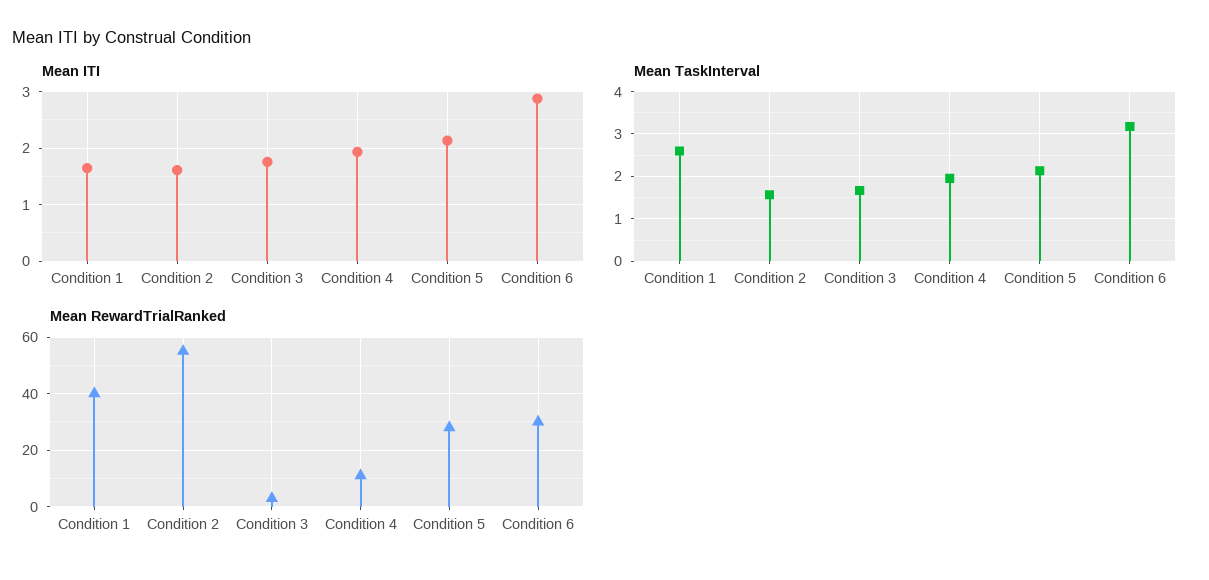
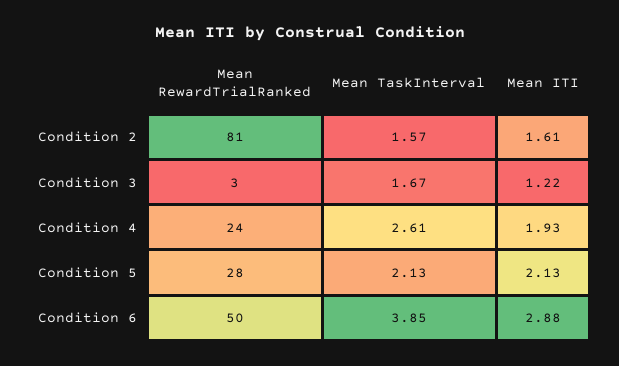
  {
    "Mean ITI": {
-     "Condition 1": 1.6,
      "Condition 2": 1.61,
-     "Condition 3": 1.8,
+     "Condition 3": 1.22,
      "Condition 4": 1.93,
      "Condition 5": 2.13,
      "Condition 6": 2.88
    },
    "Mean TaskInterval": {
-     "Condition 1": 2.6,
      "Condition 2": 1.57,
      "Condition 3": 1.67,
-     "Condition 4": 2,
+     "Condition 4": 2.61,
      "Condition 5": 2.13,
-     "Condition 6": 3.2
+     "Condition 6": 3.85
    },
    "Mean RewardTrialRanked": {
-     "Condition 1": 40,
-     "Condition 2": 55,
+     "Condition 2": 81,
      "Condition 3": 3,
-     "Condition 4": 10,
+     "Condition 4": 24,
      "Condition 5": 28,
-     "Condition 6": 30
+     "Condition 6": 50
    }
  }

